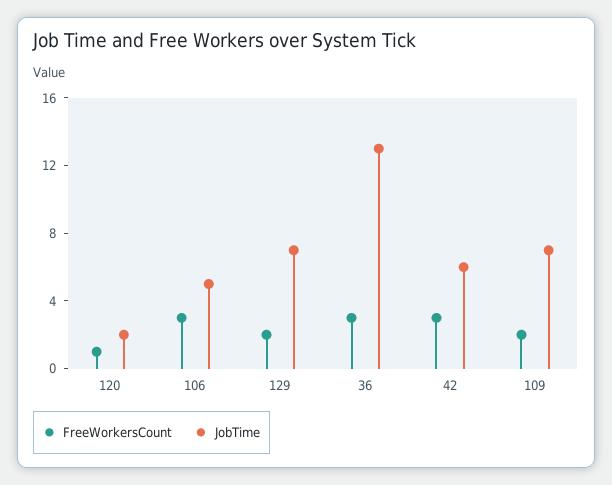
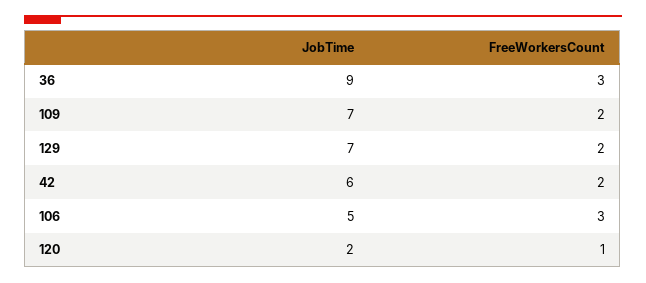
  {
    "FreeWorkersCount": {
      "120": 1,
      "106": 3,
      "129": 2,
      "36": 3,
-     "42": 3,
+     "42": 2,
      "109": 2
    },
    "JobTime": {
      "120": 2,
      "106": 5,
      "129": 7,
-     "36": 13,
+     "36": 9,
      "42": 6,
      "109": 7
    }
  }

